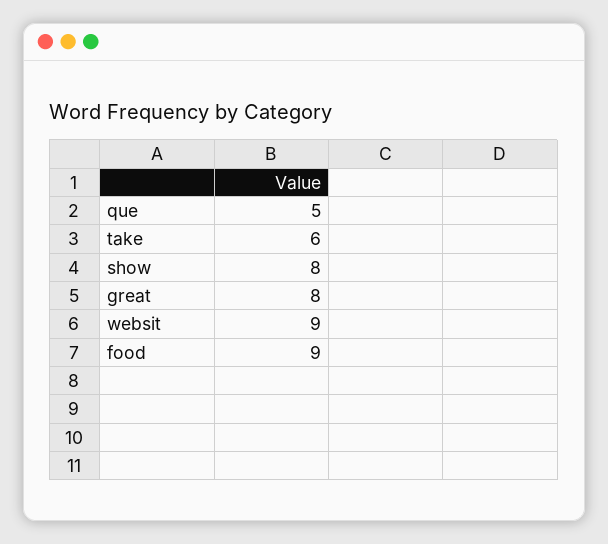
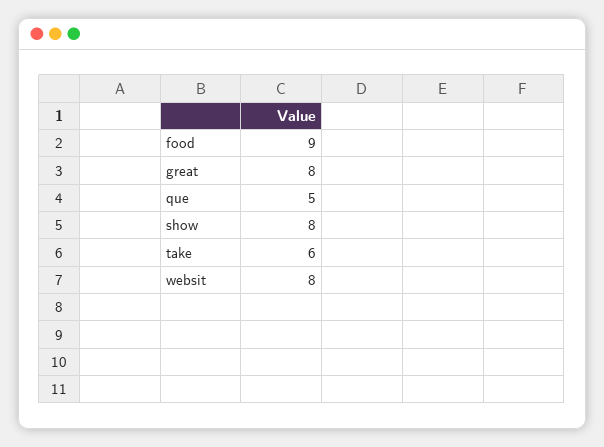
  {
    "que": 5,
    "take": 6,
    "show": 8,
    "great": 8,
-   "websit": 9,
+   "websit": 8,
    "food": 9
  }

